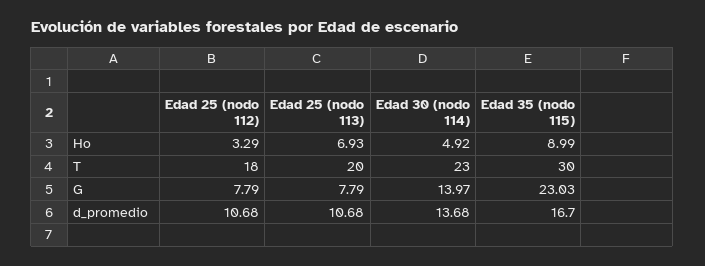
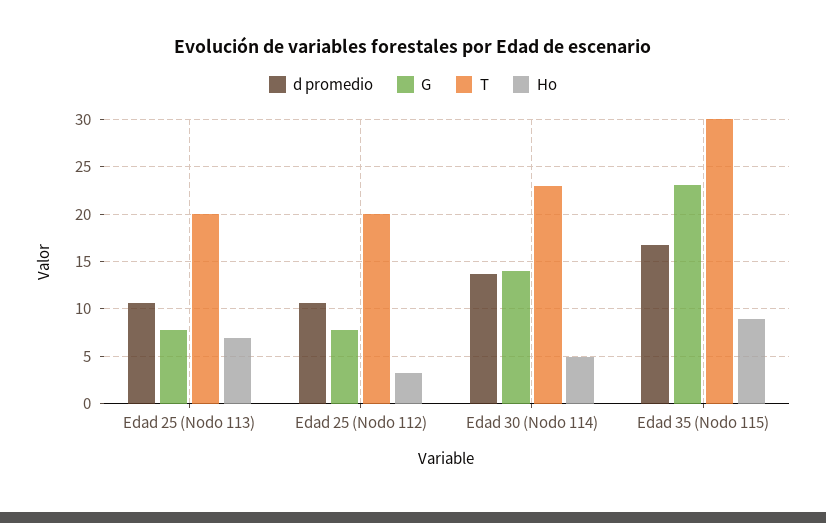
  {
    "Ho": {
      "Edad 25 (nodo 112)": 3.29,
      "Edad 25 (nodo 113)": 6.93,
      "Edad 30 (nodo 114)": 4.92,
      "Edad 35 (nodo 115)": 8.99
    },
    "T": {
-     "Edad 25 (nodo 112)": 18,
+     "Edad 25 (nodo 112)": 20,
      "Edad 25 (nodo 113)": 20,
      "Edad 30 (nodo 114)": 23,
      "Edad 35 (nodo 115)": 30
    },
    "G": {
      "Edad 25 (nodo 112)": 7.79,
      "Edad 25 (nodo 113)": 7.79,
      "Edad 30 (nodo 114)": 13.97,
      "Edad 35 (nodo 115)": 23.03
    },
    "d_promedio": {
      "Edad 25 (nodo 112)": 10.68,
      "Edad 25 (nodo 113)": 10.68,
      "Edad 30 (nodo 114)": 13.68,
      "Edad 35 (nodo 115)": 16.7
    }
  }

